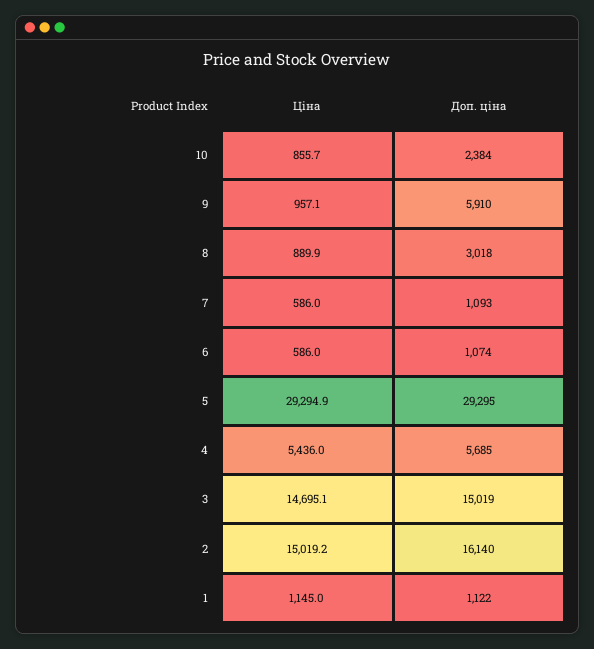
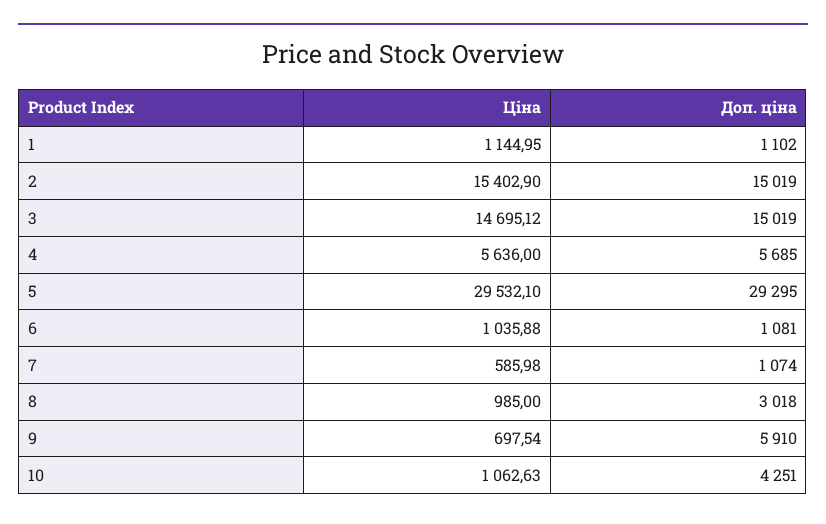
  {
    "Ціна": {
-     "10": 855.7,
+     "10": 1062.63,
-     "9": 957.1,
+     "9": 697.54,
-     "8": 889.9,
+     "8": 985,
      "7": 585.98,
-     "6": 586,
+     "6": 1035.88,
-     "5": 29294.9,
+     "5": 29532.1,
-     "4": 5436,
+     "4": 5636,
      "3": 14695.12,
-     "2": 15019.2,
+     "2": 15402.9,
      "1": 1144.95
    },
    "Доп. ціна": {
-     "10": 2384,
+     "10": 4251,
      "9": 5910,
      "8": 3018,
-     "7": 1093,
+     "7": 1074,
-     "6": 1074,
+     "6": 1081,
      "5": 29295,
      "4": 5685,
      "3": 15019,
-     "2": 16140,
+     "2": 15019,
-     "1": 1122
+     "1": 1102
    }
  }

